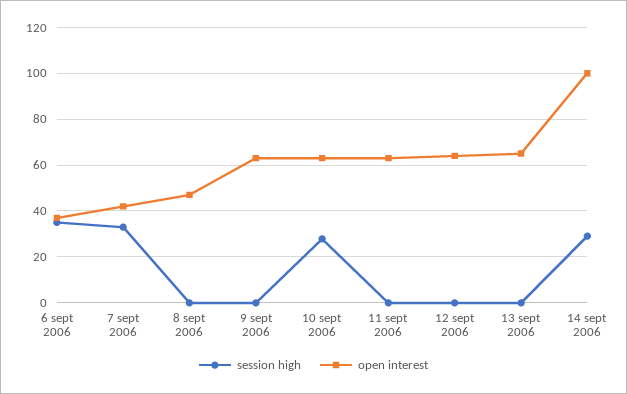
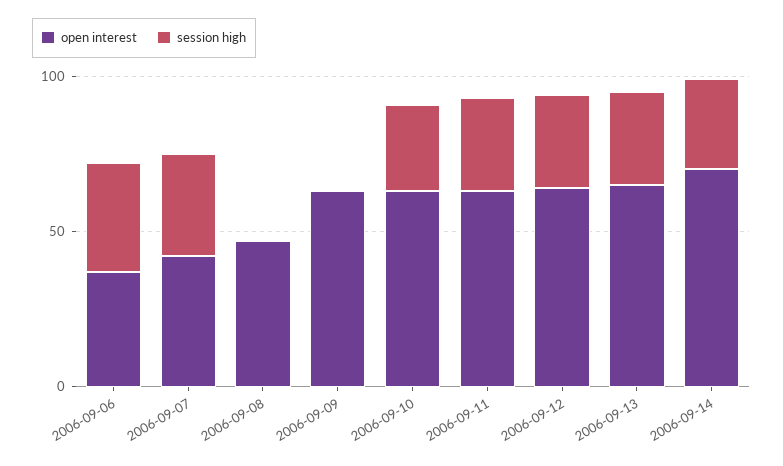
  {
    "session high": {
      "6 sept 2006": 35,
      "7 sept 2006": 35,
      "8 sept 2006": 0,
      "9 sept 2006": 0,
      "10 sept 2006": 30,
-     "11 sept 2006": 0,
+     "11 sept 2006": 30,
-     "12 sept 2006": 0,
+     "12 sept 2006": 30,
-     "13 sept 2006": 0,
+     "13 sept 2006": 30,
      "14 sept 2006": 30
    },
    "open interest": {
      "6 sept 2006": 35,
      "7 sept 2006": 40,
      "8 sept 2006": 45,
      "9 sept 2006": 65,
      "10 sept 2006": 65,
      "11 sept 2006": 65,
      "12 sept 2006": 65,
      "13 sept 2006": 65,
-     "14 sept 2006": 100
+     "14 sept 2006": 70
    }
  }

